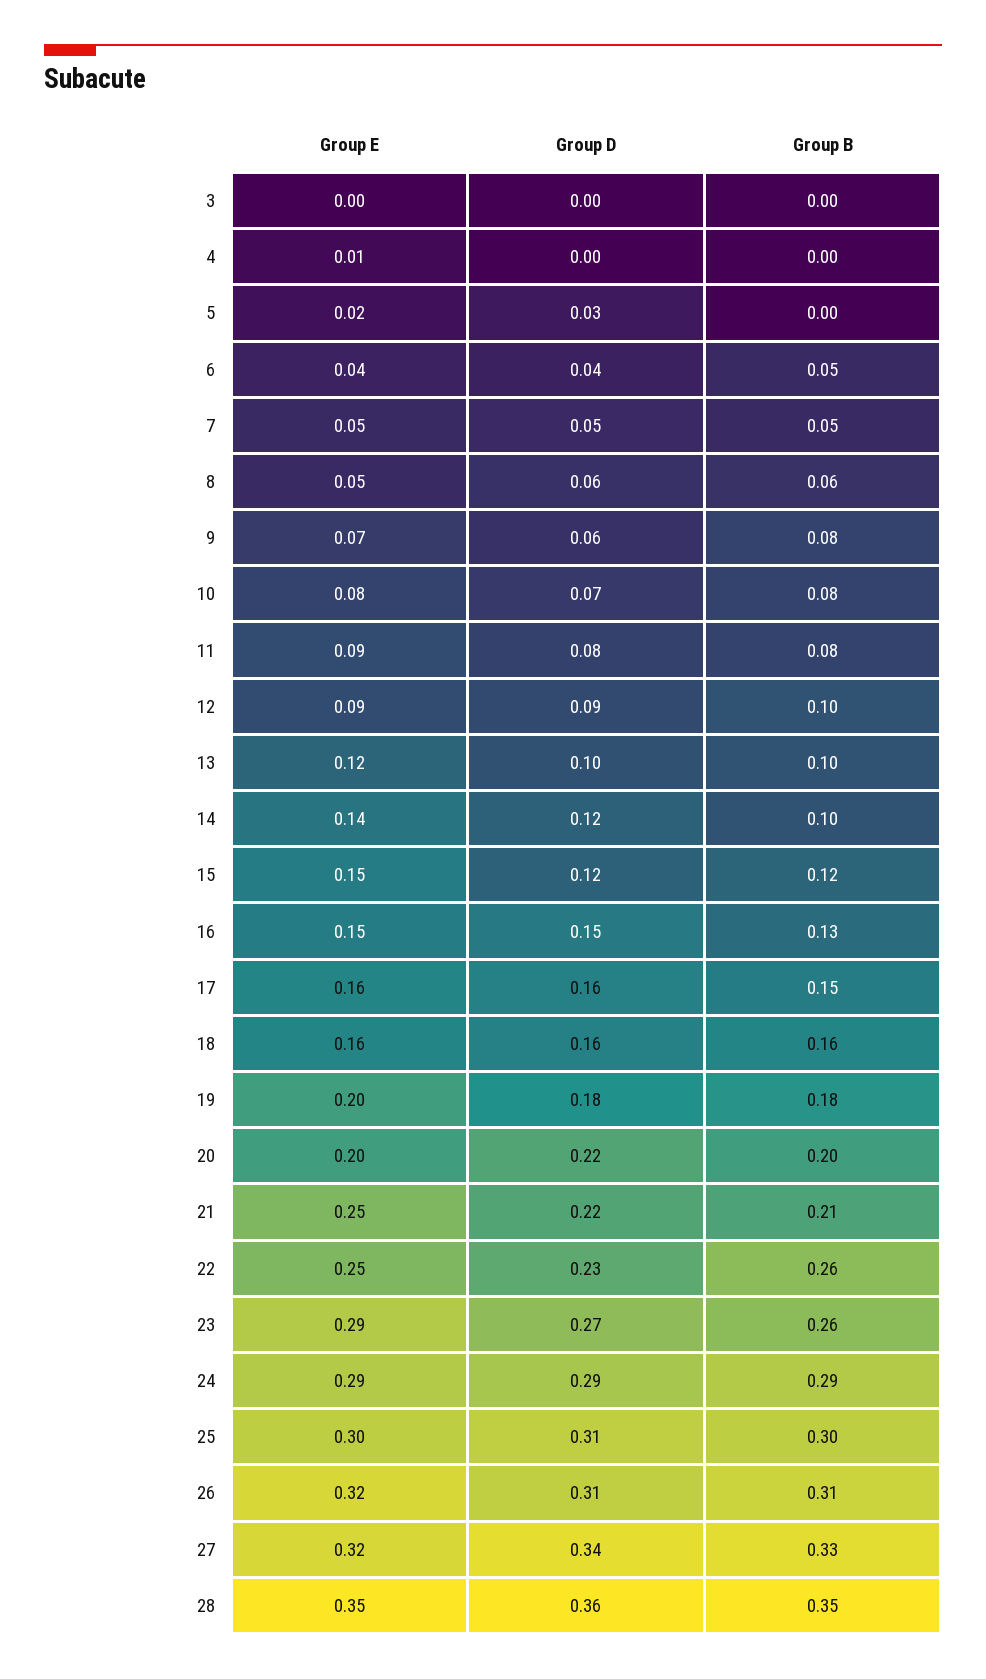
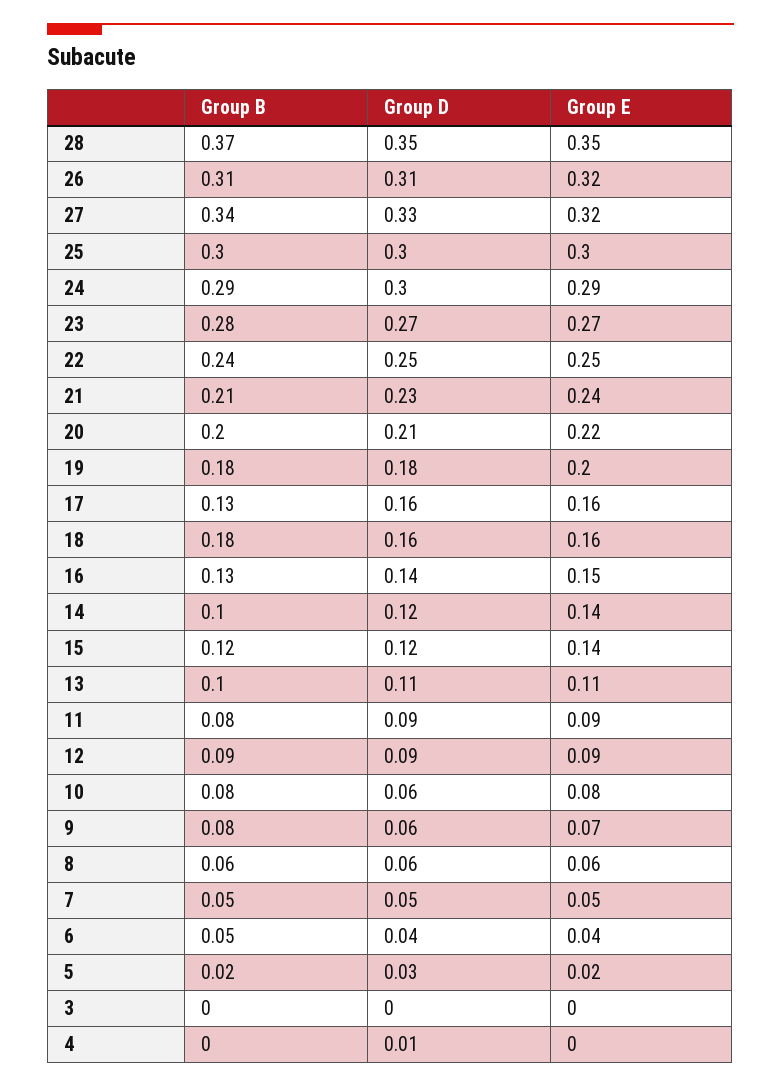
  {
    "Group E": {
      "3": 0,
-     "4": 0.01,
+     "4": 0,
      "5": 0.02,
      "6": 0.04,
      "7": 0.05,
-     "8": 0.05,
+     "8": 0.06,
      "9": 0.07,
      "10": 0.08,
      "11": 0.09,
      "12": 0.09,
-     "13": 0.12,
+     "13": 0.11,
      "14": 0.14,
-     "15": 0.15,
+     "15": 0.14,
      "16": 0.15,
      "17": 0.16,
      "18": 0.16,
      "19": 0.2,
-     "20": 0.2,
+     "20": 0.22,
-     "21": 0.25,
+     "21": 0.24,
      "22": 0.25,
-     "23": 0.29,
+     "23": 0.27,
      "24": 0.29,
      "25": 0.3,
      "26": 0.32,
      "27": 0.32,
      "28": 0.35
    },
    "Group D": {
      "3": 0,
-     "4": 0,
+     "4": 0.01,
      "5": 0.03,
      "6": 0.04,
      "7": 0.05,
      "8": 0.06,
      "9": 0.06,
-     "10": 0.07,
+     "10": 0.06,
-     "11": 0.08,
+     "11": 0.09,
      "12": 0.09,
-     "13": 0.1,
+     "13": 0.11,
      "14": 0.12,
      "15": 0.12,
-     "16": 0.15,
+     "16": 0.14,
      "17": 0.16,
      "18": 0.16,
      "19": 0.18,
-     "20": 0.22,
+     "20": 0.21,
-     "21": 0.22,
+     "21": 0.23,
-     "22": 0.23,
+     "22": 0.25,
      "23": 0.27,
-     "24": 0.29,
+     "24": 0.3,
-     "25": 0.31,
+     "25": 0.3,
      "26": 0.31,
-     "27": 0.34,
+     "27": 0.33,
-     "28": 0.36
+     "28": 0.35
    },
    "Group B": {
      "3": 0,
      "4": 0,
-     "5": 0,
+     "5": 0.02,
      "6": 0.05,
      "7": 0.05,
      "8": 0.06,
      "9": 0.08,
      "10": 0.08,
      "11": 0.08,
-     "12": 0.1,
+     "12": 0.09,
      "13": 0.1,
      "14": 0.1,
      "15": 0.12,
      "16": 0.13,
-     "17": 0.15,
+     "17": 0.13,
-     "18": 0.16,
+     "18": 0.18,
      "19": 0.18,
      "20": 0.2,
      "21": 0.21,
-     "22": 0.26,
+     "22": 0.24,
-     "23": 0.26,
+     "23": 0.28,
      "24": 0.29,
      "25": 0.3,
      "26": 0.31,
-     "27": 0.33,
+     "27": 0.34,
-     "28": 0.35
+     "28": 0.37
    }
  }

